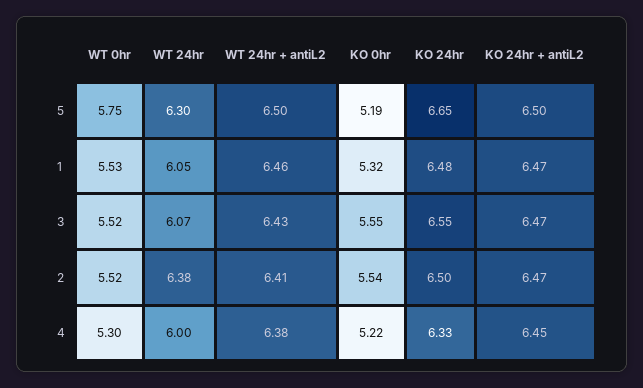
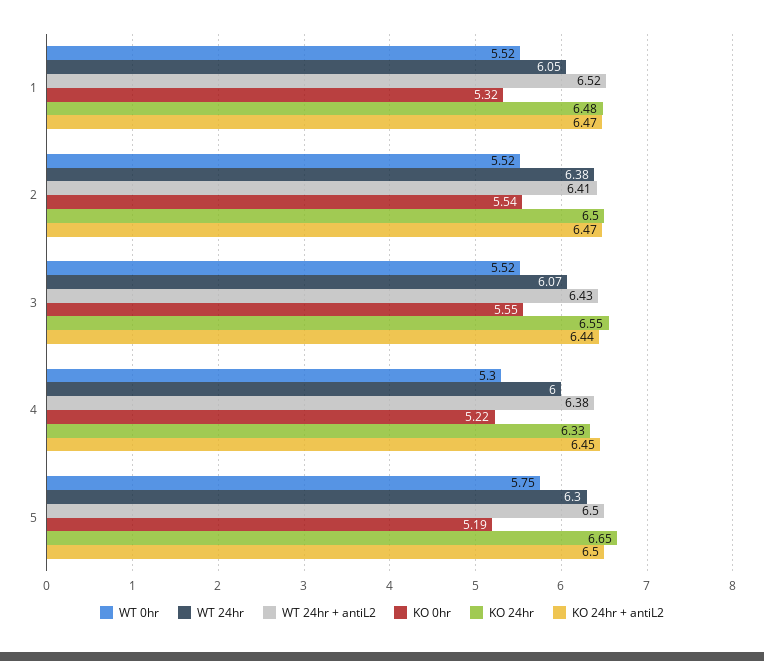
  {
    "WT 0hr": {
      "5": 5.75,
-     "1": 5.53,
+     "1": 5.52,
      "3": 5.52,
      "2": 5.52,
      "4": 5.3
    },
    "WT 24hr": {
      "5": 6.3,
      "1": 6.05,
      "3": 6.07,
      "2": 6.38,
      "4": 6
    },
    "WT 24hr + antiL2": {
      "5": 6.5,
-     "1": 6.46,
+     "1": 6.52,
      "3": 6.43,
      "2": 6.41,
      "4": 6.38
    },
    "KO 0hr": {
      "5": 5.19,
      "1": 5.32,
      "3": 5.55,
      "2": 5.54,
      "4": 5.22
    },
    "KO 24hr": {
      "5": 6.65,
      "1": 6.48,
      "3": 6.55,
      "2": 6.5,
      "4": 6.33
    },
    "KO 24hr + antiL2": {
      "5": 6.5,
      "1": 6.47,
-     "3": 6.47,
+     "3": 6.44,
      "2": 6.47,
      "4": 6.45
    }
  }

